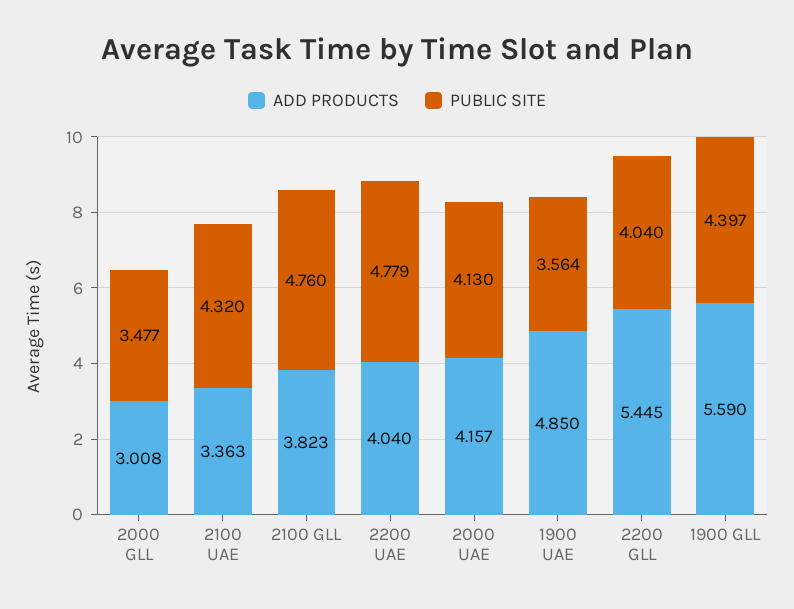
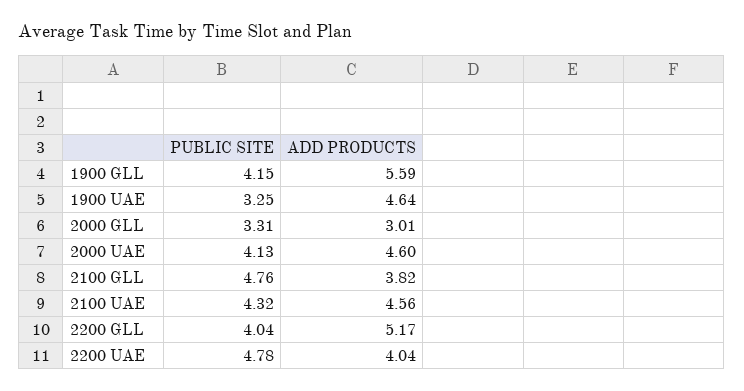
  {
    "ADD PRODUCTS": {
      "2000 GLL": 3.008,
-     "2100 UAE": 3.363,
+     "2100 UAE": 4.56,
      "2100 GLL": 3.823,
      "2200 UAE": 4.04,
-     "2000 UAE": 4.157,
+     "2000 UAE": 4.6,
-     "1900 UAE": 4.85,
+     "1900 UAE": 4.64,
-     "2200 GLL": 5.445,
+     "2200 GLL": 5.17,
      "1900 GLL": 5.59
    },
    "PUBLIC SITE": {
-     "2000 GLL": 3.477,
+     "2000 GLL": 3.31,
      "2100 UAE": 4.32,
      "2100 GLL": 4.76,
      "2200 UAE": 4.779,
      "2000 UAE": 4.13,
-     "1900 UAE": 3.564,
+     "1900 UAE": 3.25,
      "2200 GLL": 4.04,
-     "1900 GLL": 4.397
+     "1900 GLL": 4.15
    }
  }

